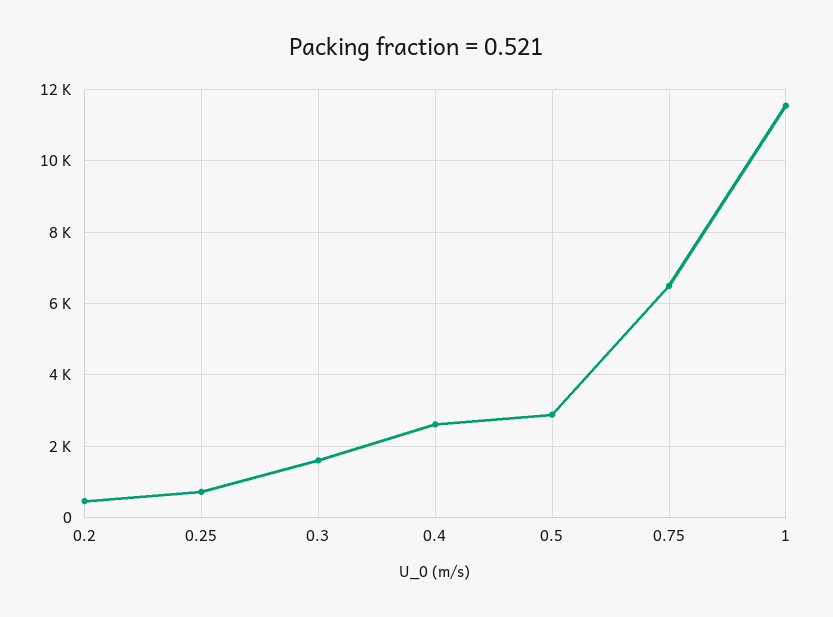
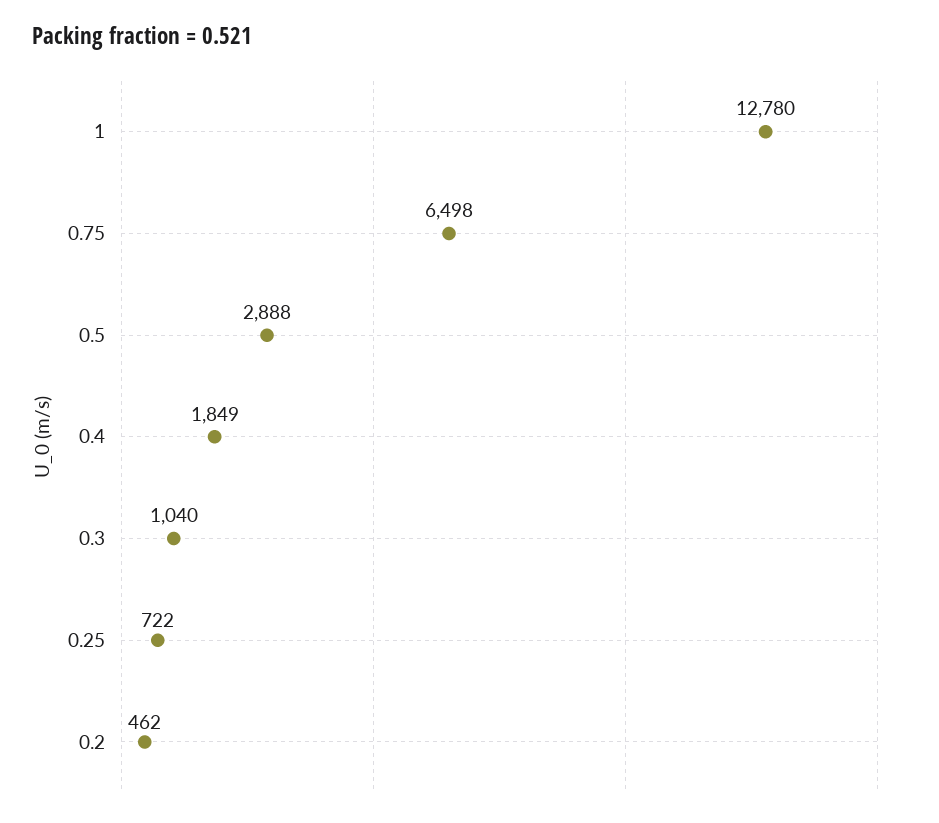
  {
    "0.2": 462,
    "0.25": 722,
-   "0.3": 1600,
+   "0.3": 1040,
-   "0.4": 2600,
+   "0.4": 1849,
    "0.5": 2888,
    "0.75": 6498,
-   "1": 11600
+   "1": 12780
  }

